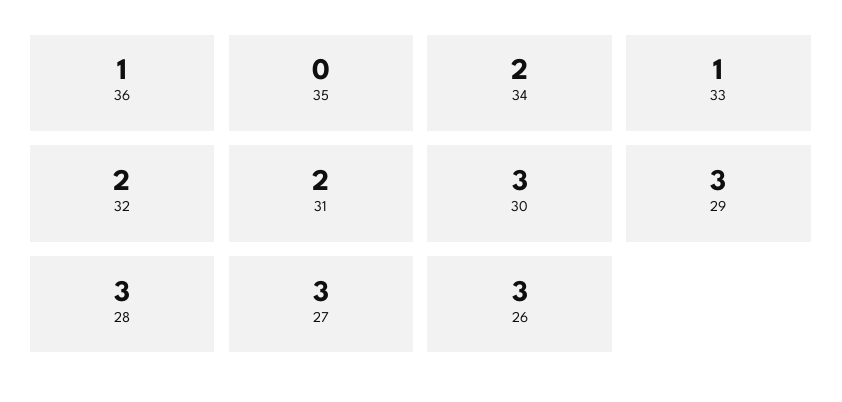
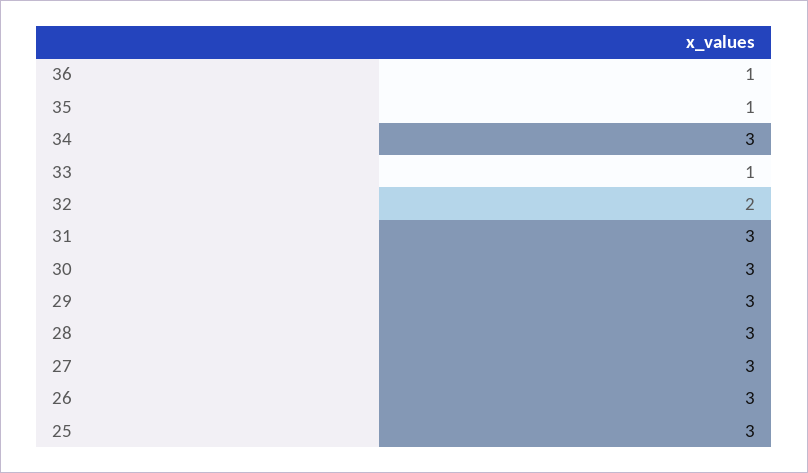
  {
    "36": 1,
-   "35": 0,
+   "35": 1,
-   "34": 2,
+   "34": 3,
    "33": 1,
    "32": 2,
-   "31": 2,
+   "31": 3,
    "30": 3,
    "29": 3,
    "28": 3,
    "27": 3,
-   "26": 3
+   "26": 3,
+   "25": 3
  }

